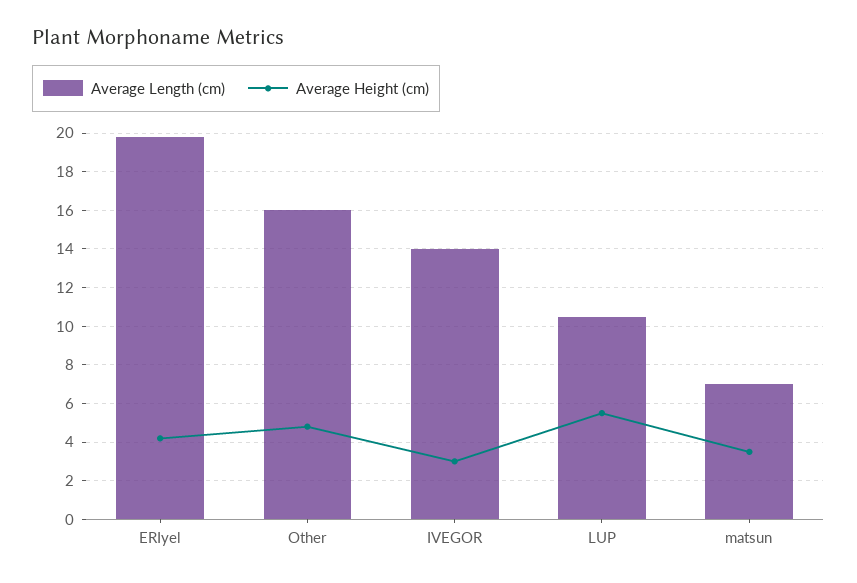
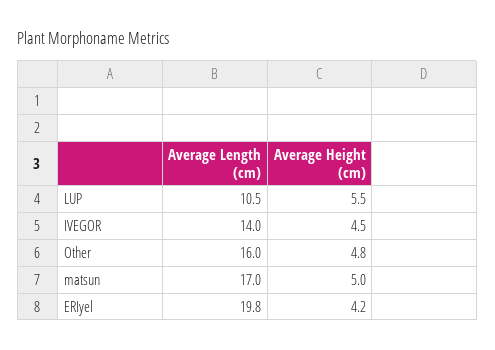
  {
    "Average Length (cm)": {
      "ERIyel": 19.8,
      "Other": 16,
      "IVEGOR": 14,
      "LUP": 10.5,
-     "matsun": 7
+     "matsun": 17
    },
    "Average Height (cm)": {
      "ERIyel": 4.2,
      "Other": 4.8,
-     "IVEGOR": 3,
+     "IVEGOR": 4.5,
      "LUP": 5.5,
-     "matsun": 3.5
+     "matsun": 5
    }
  }

